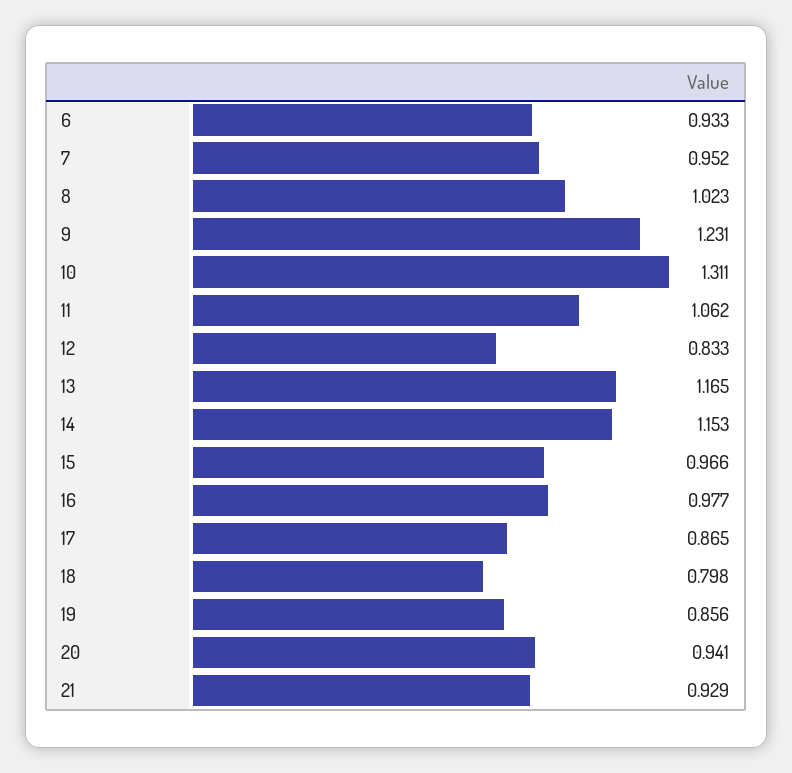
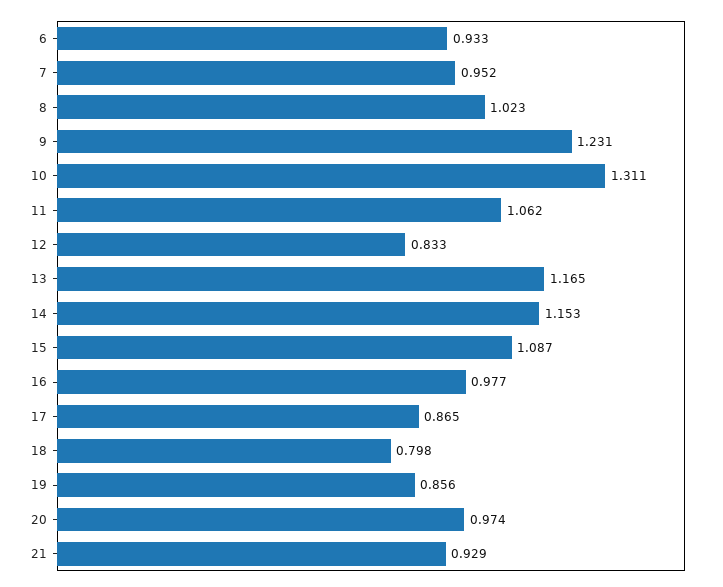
  {
    "6": 0.933,
    "7": 0.952,
    "8": 1.023,
    "9": 1.231,
    "10": 1.311,
    "11": 1.062,
    "12": 0.833,
    "13": 1.165,
    "14": 1.153,
-   "15": 0.966,
+   "15": 1.087,
    "16": 0.977,
    "17": 0.865,
    "18": 0.798,
    "19": 0.856,
-   "20": 0.941,
+   "20": 0.974,
    "21": 0.929
  }

